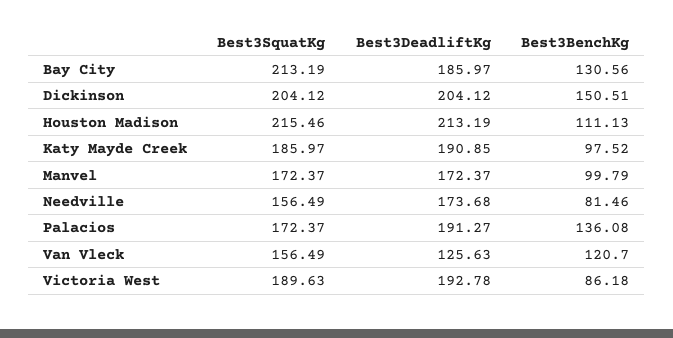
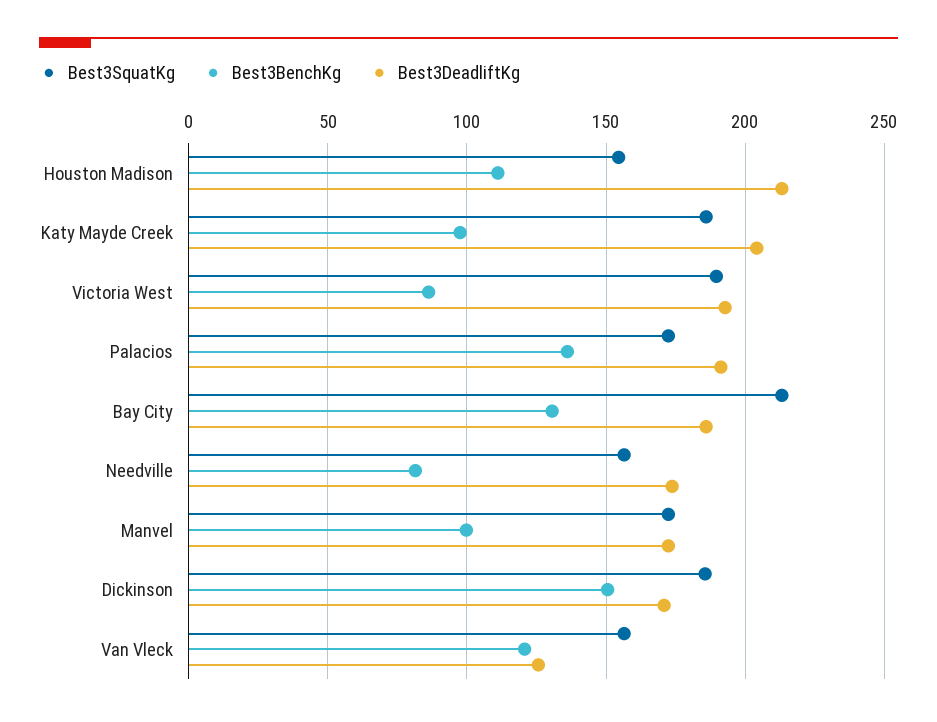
  {
    "Best3SquatKg": {
      "Bay City": 213.19,
-     "Dickinson": 204.12,
+     "Dickinson": 185,
-     "Houston Madison": 215.46,
+     "Houston Madison": 155,
      "Katy Mayde Creek": 185.97,
      "Manvel": 172.37,
      "Needville": 156.49,
      "Palacios": 172.37,
      "Van Vleck": 156.49,
      "Victoria West": 189.63
    },
    "Best3DeadliftKg": {
      "Bay City": 185.97,
-     "Dickinson": 204.12,
+     "Dickinson": 170,
      "Houston Madison": 213.19,
-     "Katy Mayde Creek": 190.85,
+     "Katy Mayde Creek": 205,
      "Manvel": 172.37,
      "Needville": 173.68,
      "Palacios": 191.27,
      "Van Vleck": 125.63,
      "Victoria West": 192.78
    },
    "Best3BenchKg": {
      "Bay City": 130.56,
      "Dickinson": 150.51,
      "Houston Madison": 111.13,
      "Katy Mayde Creek": 97.52,
      "Manvel": 99.79,
      "Needville": 81.46,
      "Palacios": 136.08,
      "Van Vleck": 120.7,
      "Victoria West": 86.18
    }
  }

